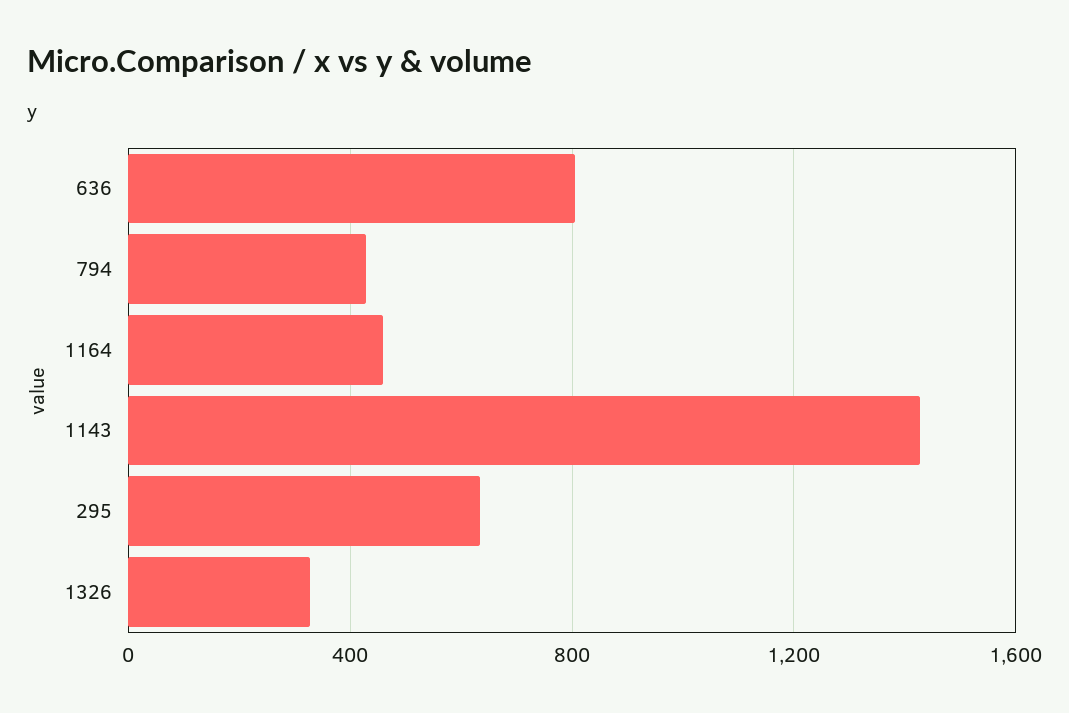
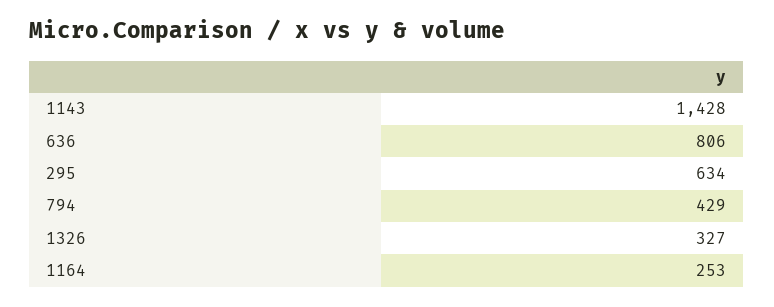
  {
    "636": 806,
    "794": 429,
-   "1164": 450,
+   "1164": 253,
    "1143": 1428,
    "295": 634,
    "1326": 327
  }

